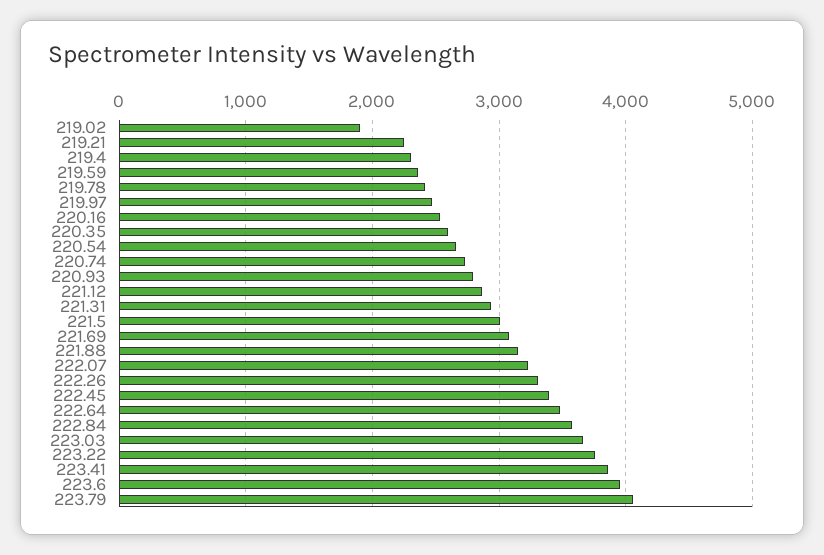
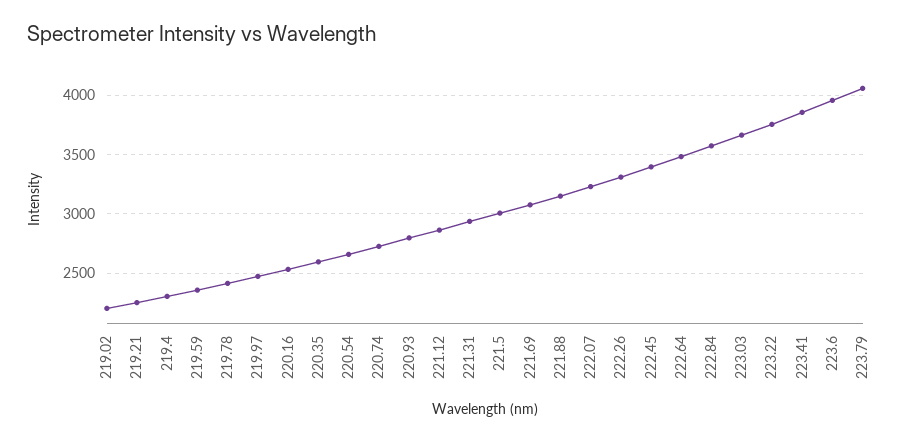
  {
-   "219.02": 1900,
+   "219.02": 2200,
    "219.21": 2300,
    "219.4": 2300,
    "219.59": 2400,
    "219.78": 2400,
    "219.97": 2500,
    "220.16": 2500,
    "220.35": 2600,
    "220.54": 2700,
    "220.74": 2700,
    "220.93": 2800,
    "221.12": 2900,
    "221.31": 2900,
    "221.5": 3000,
    "221.69": 3100,
    "221.88": 3200,
    "222.07": 3200,
    "222.26": 3300,
    "222.45": 3400,
    "222.64": 3500,
    "222.84": 3600,
    "223.03": 3700,
    "223.22": 3800,
    "223.41": 3900,
    "223.6": 4000,
    "223.79": 4100
  }

